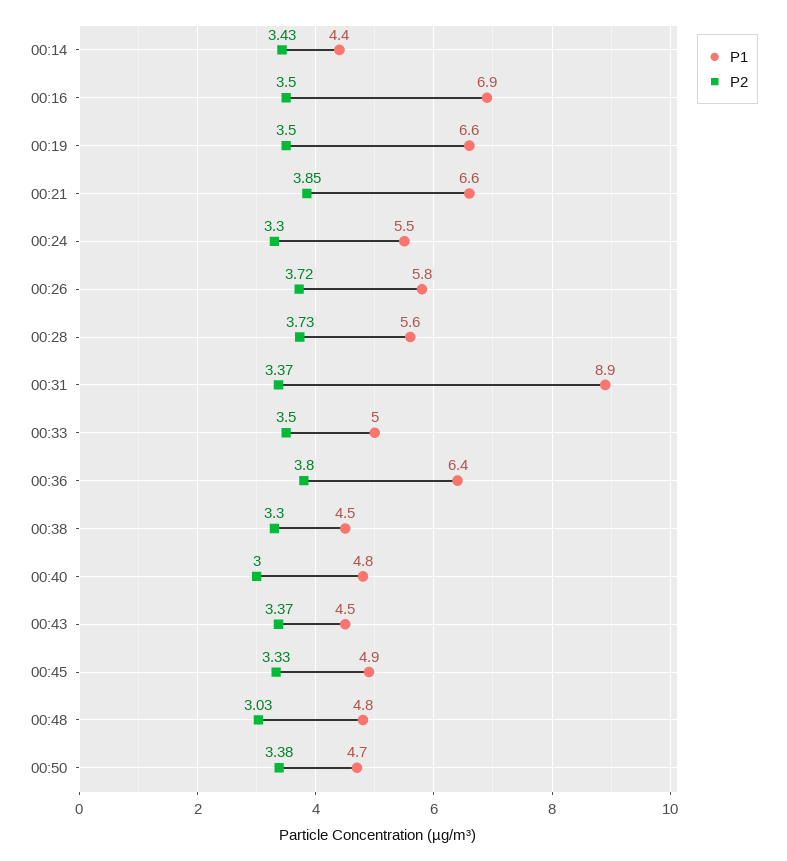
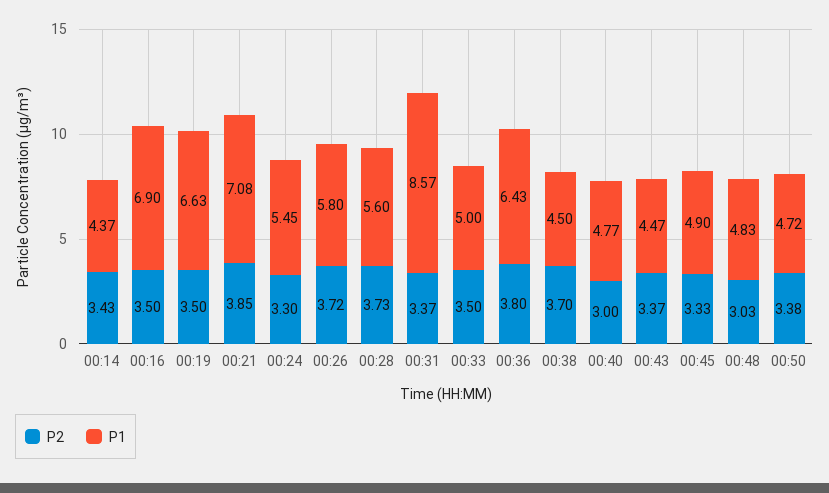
  {
    "P1": {
      "00:14": 4.37,
      "00:16": 6.9,
      "00:19": 6.63,
-     "00:21": 6.6,
+     "00:21": 7.08,
      "00:24": 5.45,
      "00:26": 5.8,
      "00:28": 5.6,
-     "00:31": 8.9,
+     "00:31": 8.57,
      "00:33": 5,
      "00:36": 6.43,
      "00:38": 4.5,
      "00:40": 4.77,
      "00:43": 4.47,
      "00:45": 4.9,
      "00:48": 4.83,
      "00:50": 4.72
    },
    "P2": {
      "00:14": 3.43,
      "00:16": 3.5,
      "00:19": 3.5,
      "00:21": 3.85,
      "00:24": 3.3,
      "00:26": 3.72,
      "00:28": 3.73,
      "00:31": 3.37,
      "00:33": 3.5,
      "00:36": 3.8,
-     "00:38": 3.3,
+     "00:38": 3.7,
      "00:40": 3,
      "00:43": 3.37,
      "00:45": 3.33,
      "00:48": 3.03,
      "00:50": 3.38
    }
  }

